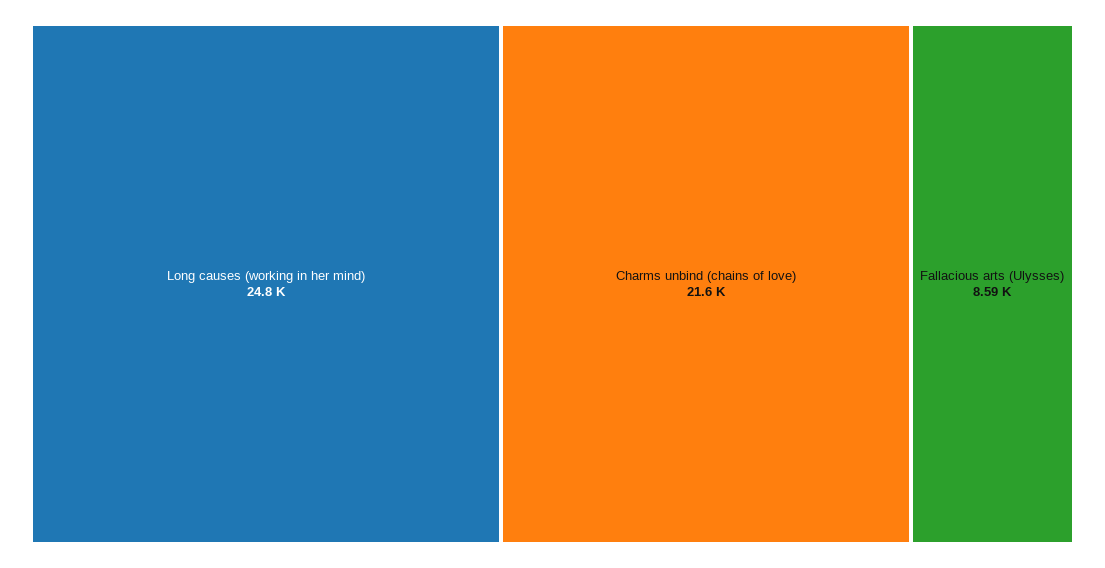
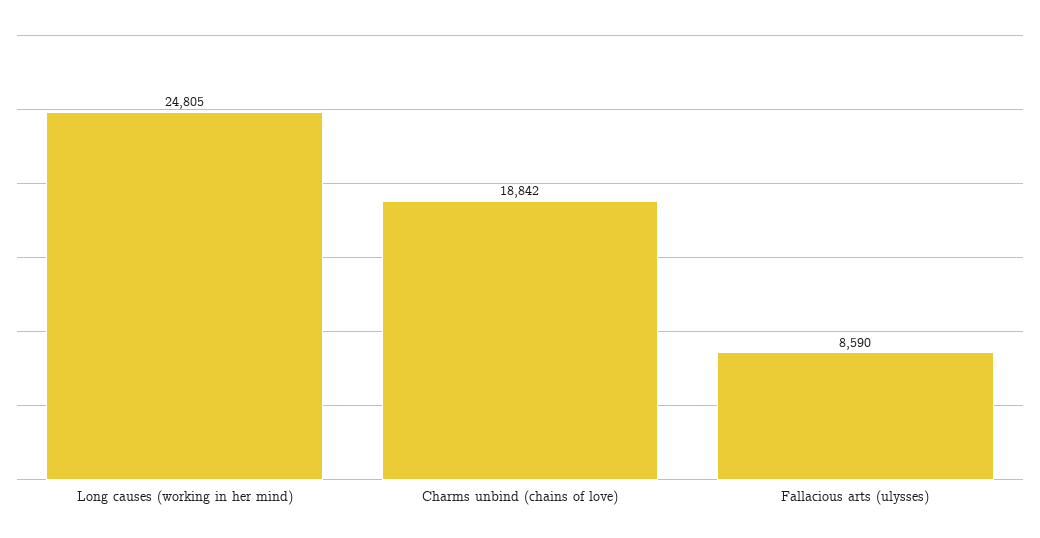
  {
    "Long causes (working in her mind)": 24805,
-   "Charms unbind (chains of love)": 21600,
+   "Charms unbind (chains of love)": 18842,
    "Fallacious arts (Ulysses)": 8590
  }

